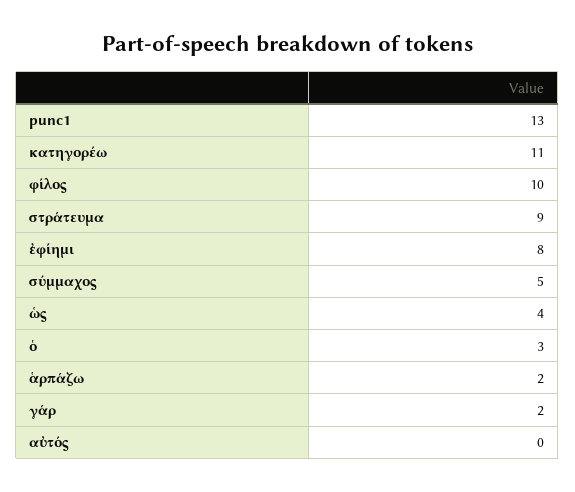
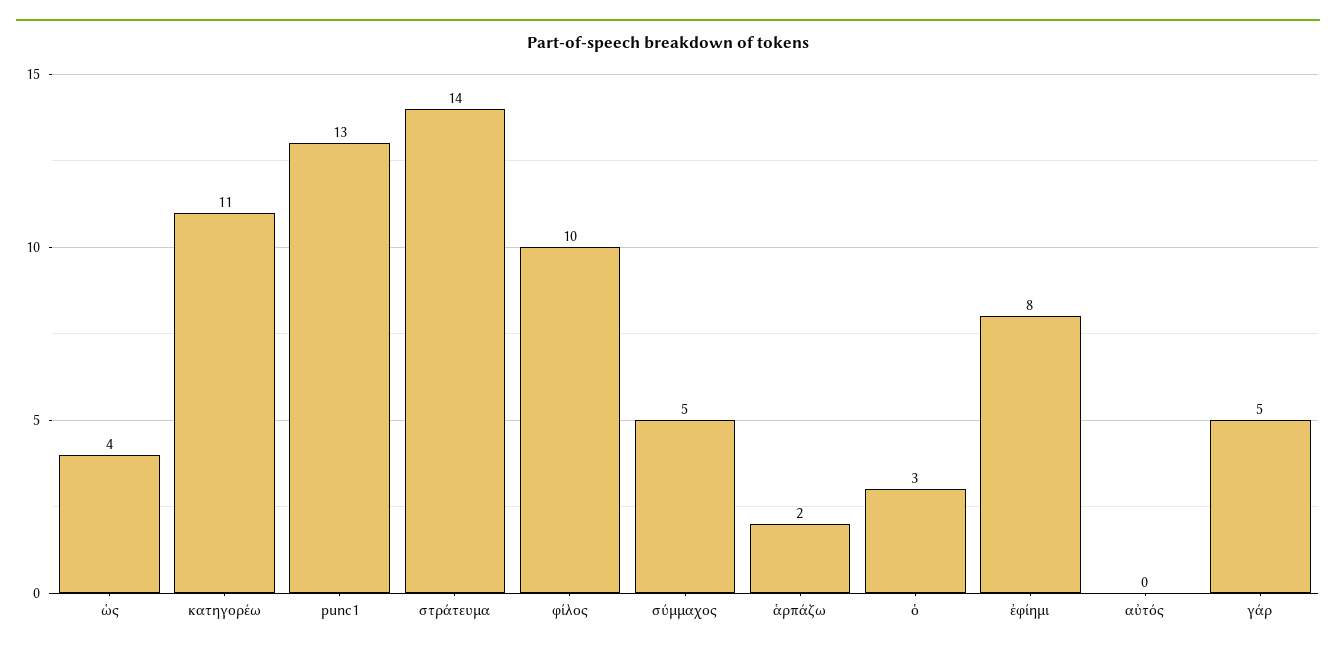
  {
    "punc1": 13,
    "κατηγορέω": 11,
    "φίλος": 10,
-   "στράτευμα": 9,
+   "στράτευμα": 14,
    "ἐφίημι": 8,
    "σύμμαχος": 5,
    "ὡς": 4,
    "ὁ": 3,
    "ἁρπάζω": 2,
-   "γάρ": 2,
+   "γάρ": 5,
    "αὐτός": 0
  }

